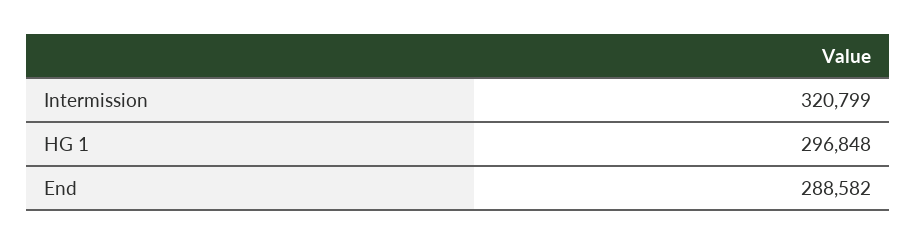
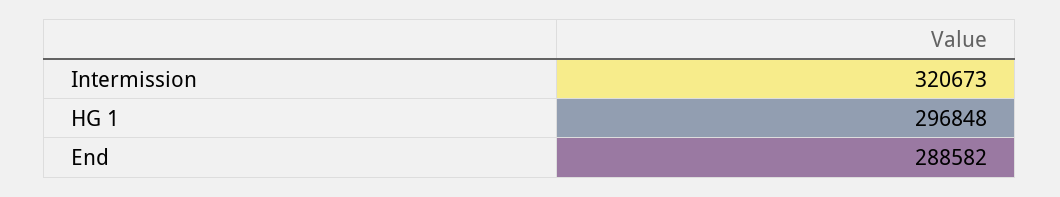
  {
-   "Intermission": 320799,
+   "Intermission": 320673,
    "HG 1": 296848,
    "End": 288582
  }

